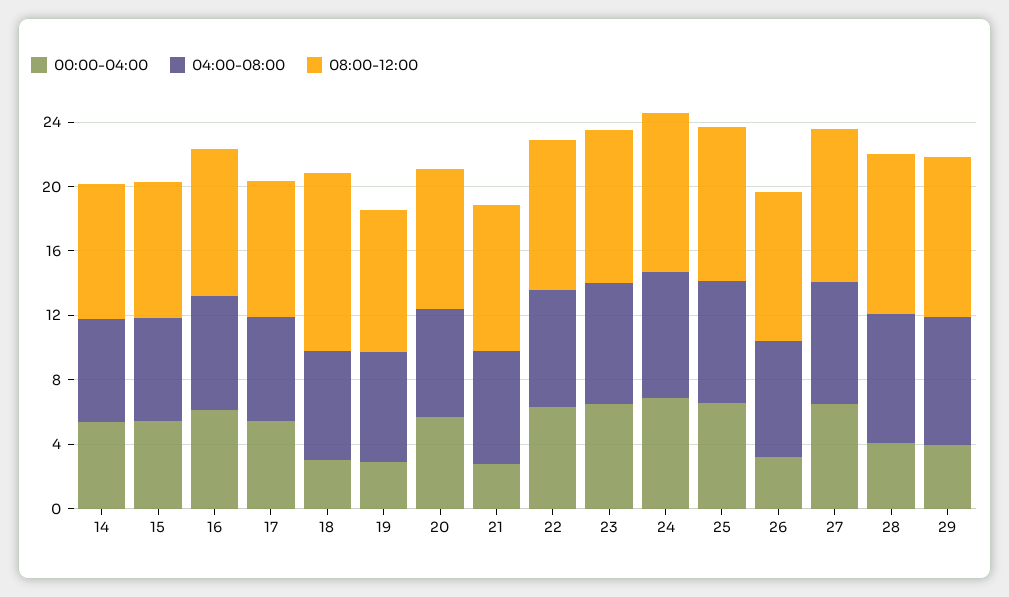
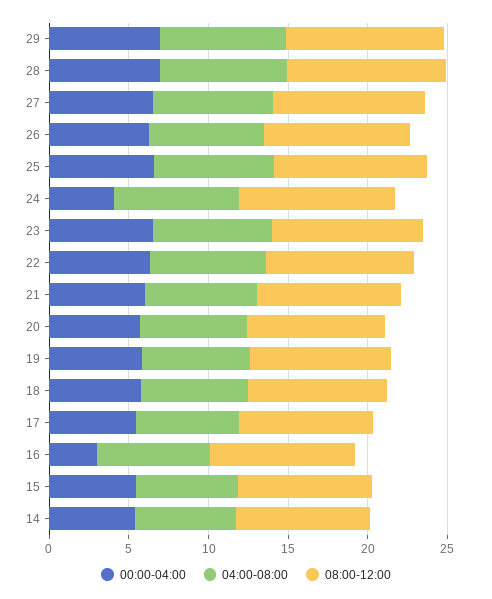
  {
    "00:00-04:00": {
      "14": 5,
      "15": 5,
-     "16": 6,
+     "16": 3,
      "17": 5,
-     "18": 3,
+     "18": 6,
-     "19": 3,
+     "19": 6,
      "20": 6,
-     "21": 3,
+     "21": 6,
      "22": 6,
      "23": 7,
-     "24": 7,
+     "24": 4,
      "25": 7,
-     "26": 3,
+     "26": 6,
      "27": 7,
-     "28": 4,
+     "28": 7,
-     "29": 4
+     "29": 7
    },
    "04:00-08:00": {
      "14": 6,
      "15": 6,
      "16": 7,
      "17": 6,
      "18": 7,
      "19": 7,
      "20": 7,
      "21": 7,
      "22": 7,
      "23": 8,
      "24": 8,
      "25": 8,
      "26": 7,
      "27": 8,
      "28": 8,
      "29": 8
    },
    "08:00-12:00": {
      "14": 8,
      "15": 8,
      "16": 9,
      "17": 8,
-     "18": 11,
+     "18": 9,
      "19": 9,
      "20": 9,
      "21": 9,
      "22": 9,
      "23": 10,
      "24": 10,
      "25": 10,
      "26": 9,
      "27": 10,
      "28": 10,
      "29": 10
    }
  }

